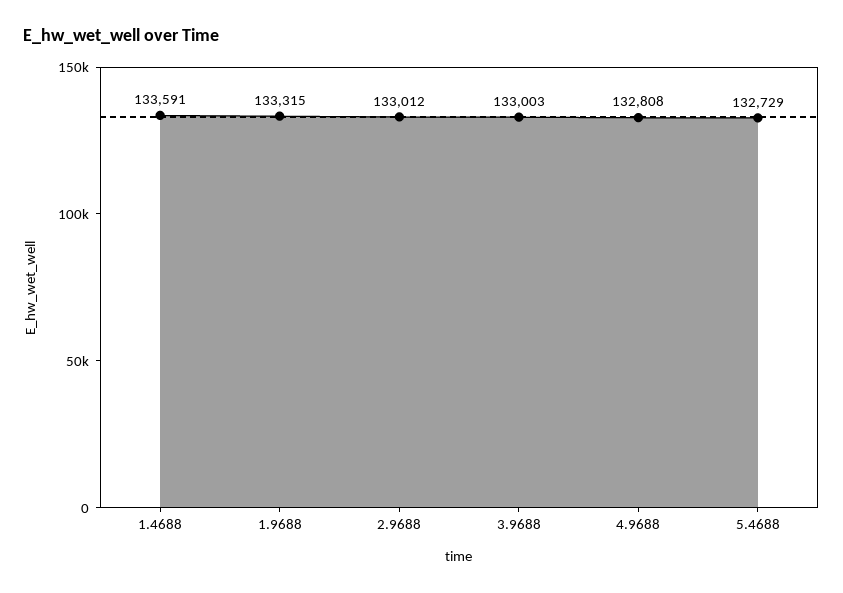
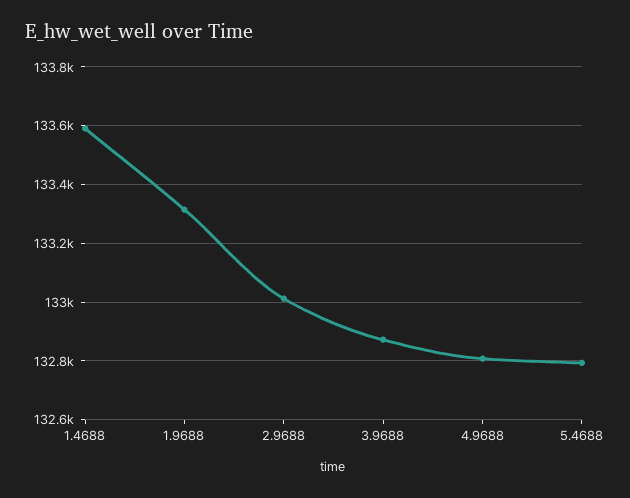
  {
    "1.4688": 133591,
    "1.9688": 133315,
    "2.9688": 133012,
-   "3.9688": 133003,
+   "3.9688": 132875,
    "4.9688": 132808,
-   "5.4688": 132729
+   "5.4688": 132800
  }

